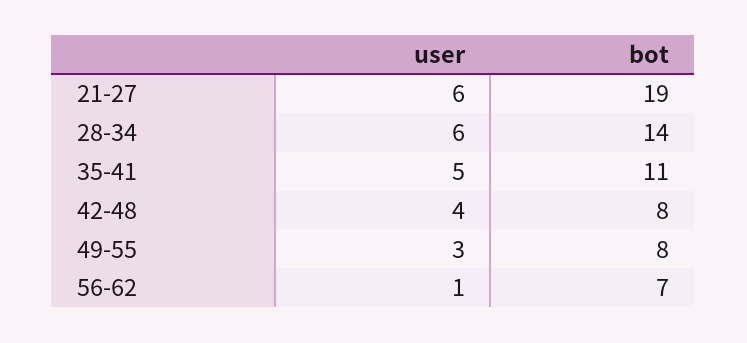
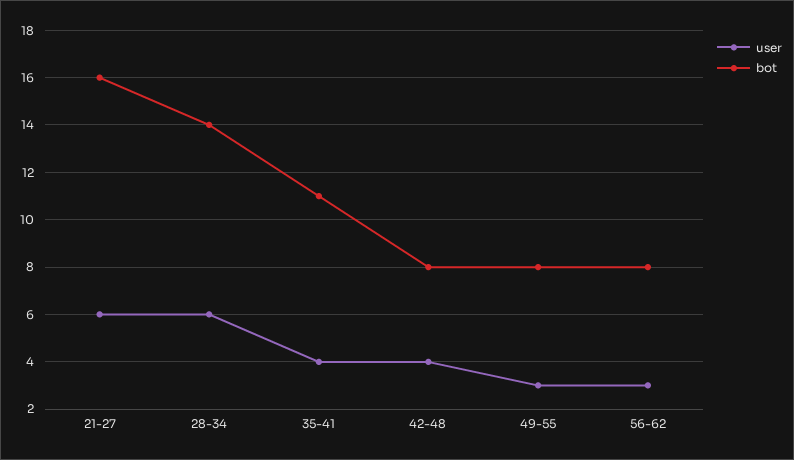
  {
    "user": {
      "21-27": 6,
      "28-34": 6,
-     "35-41": 5,
+     "35-41": 4,
      "42-48": 4,
      "49-55": 3,
-     "56-62": 1
+     "56-62": 3
    },
    "bot": {
-     "21-27": 19,
+     "21-27": 16,
      "28-34": 14,
      "35-41": 11,
      "42-48": 8,
      "49-55": 8,
-     "56-62": 7
+     "56-62": 8
    }
  }

